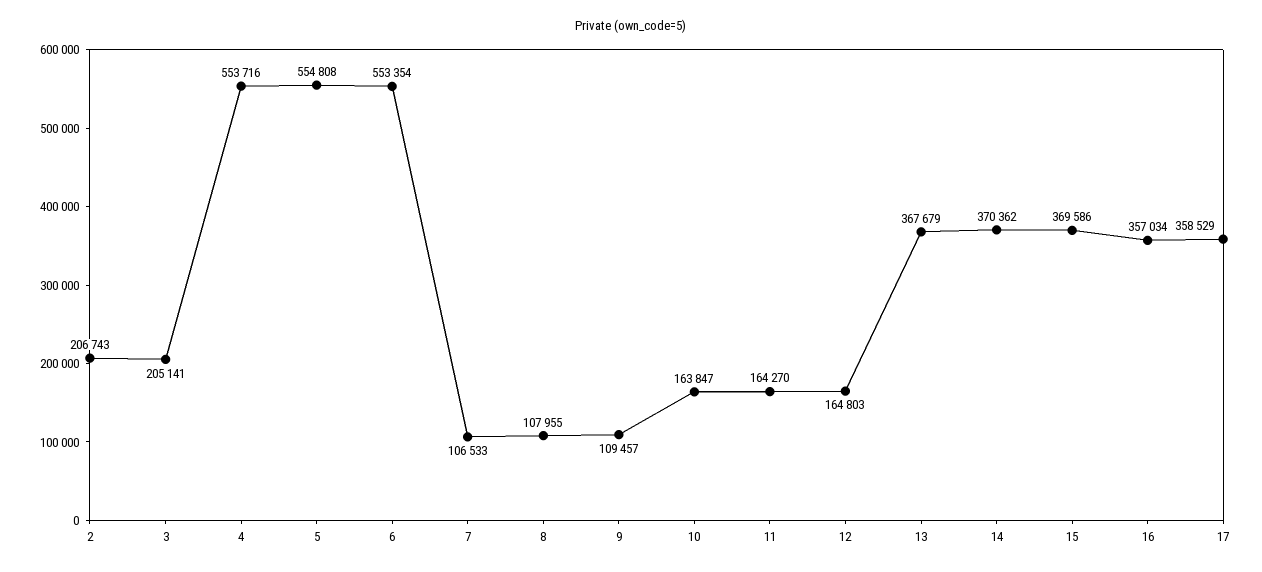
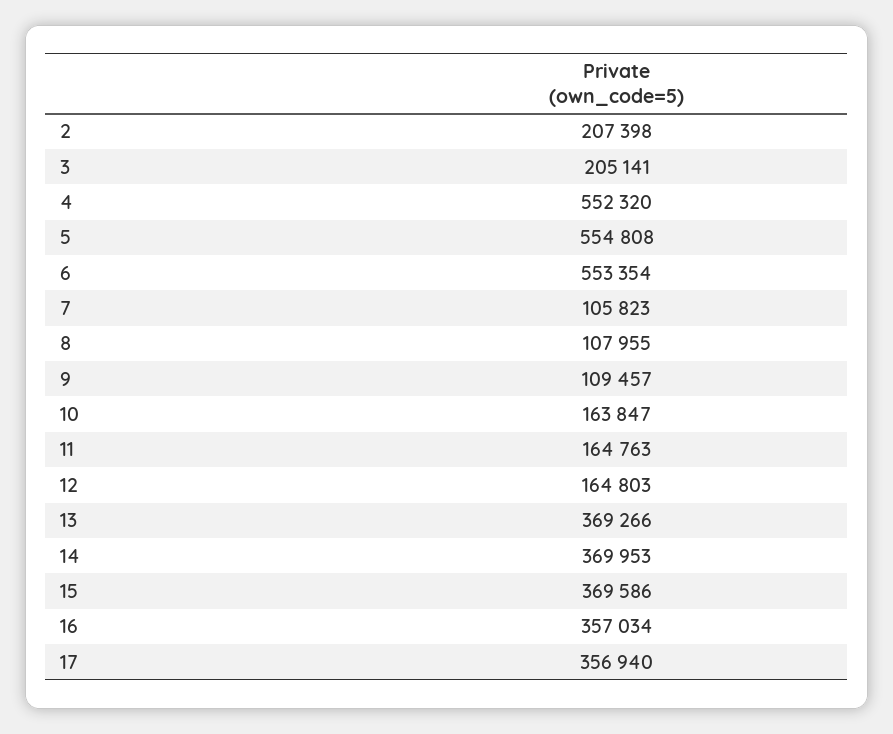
  {
-   "2": 206743,
+   "2": 207398,
    "3": 205141,
-   "4": 553716,
+   "4": 552320,
    "5": 554808,
    "6": 553354,
-   "7": 106533,
+   "7": 105823,
    "8": 107955,
    "9": 109457,
    "10": 163847,
-   "11": 164270,
+   "11": 164763,
    "12": 164803,
-   "13": 367679,
+   "13": 369266,
-   "14": 370362,
+   "14": 369953,
    "15": 369586,
    "16": 357034,
-   "17": 358529
+   "17": 356940
  }

